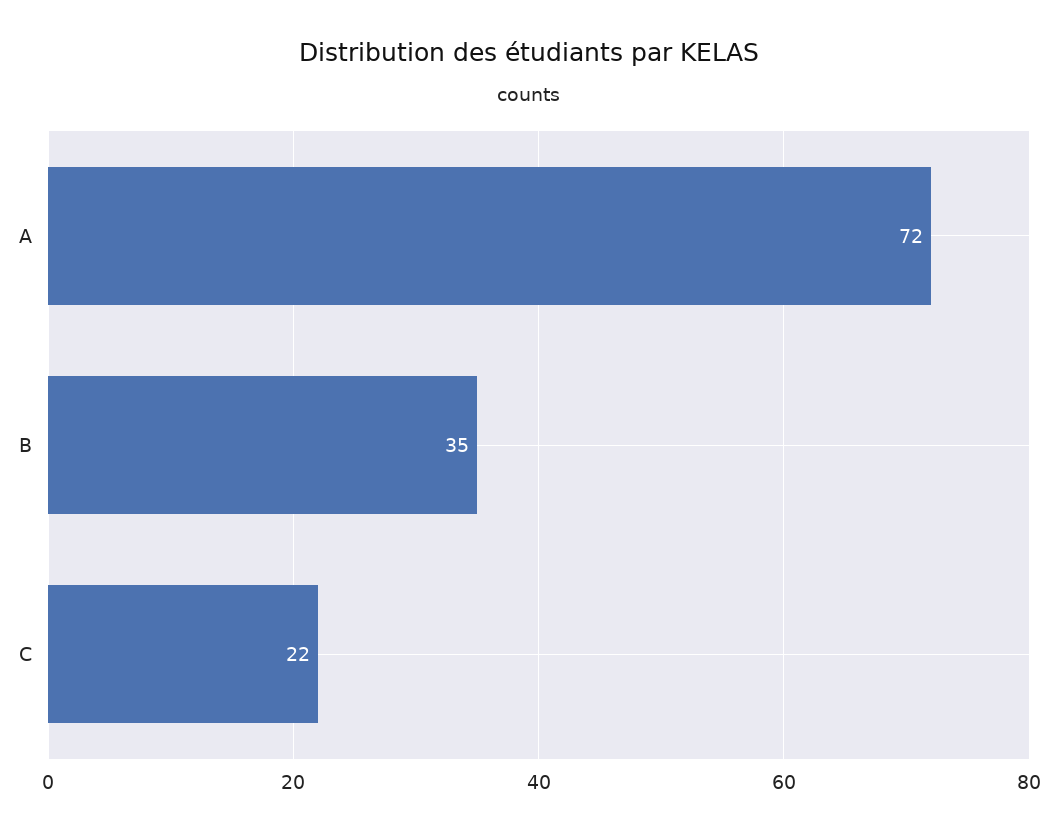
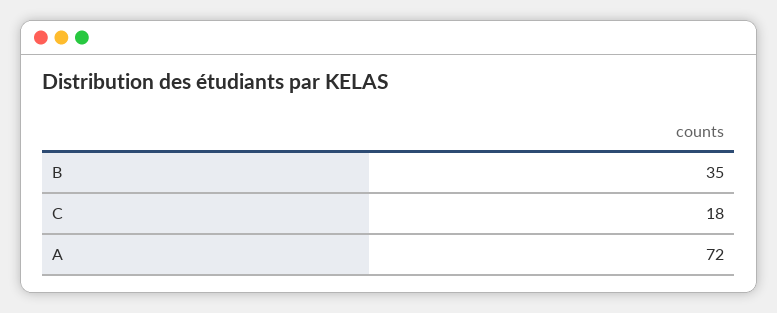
  {
    "A": 72,
    "B": 35,
-   "C": 22
+   "C": 18
  }

